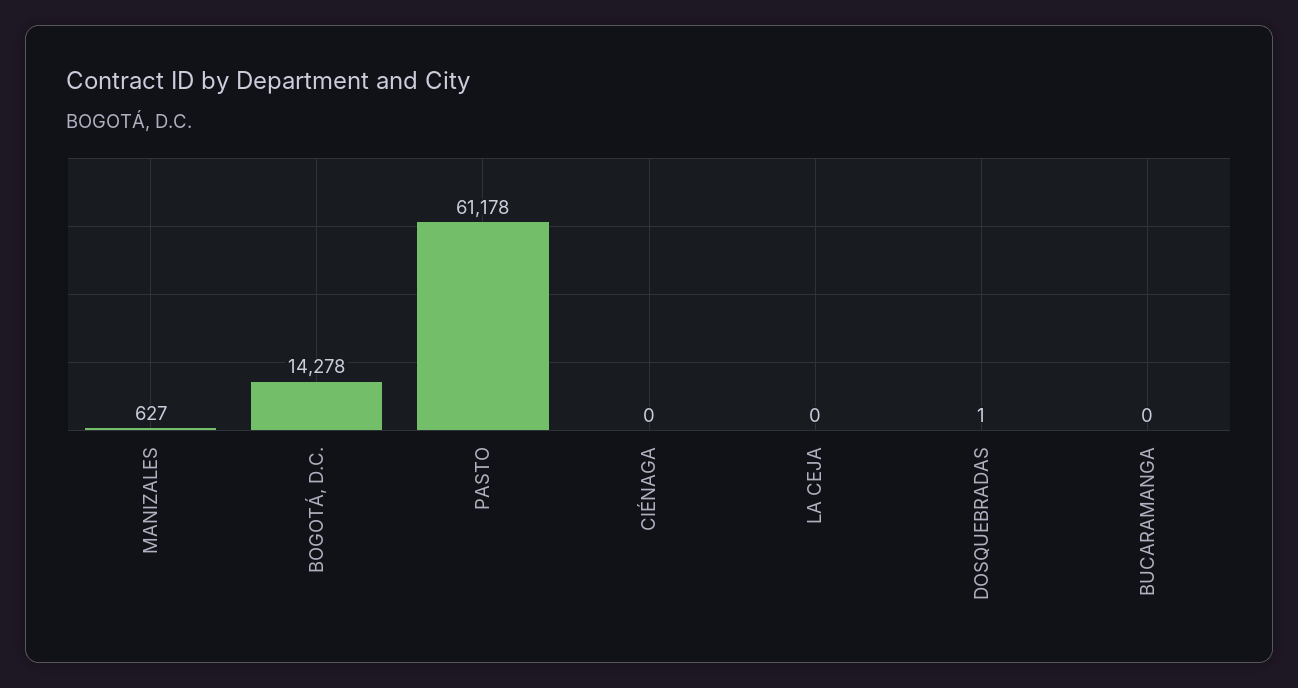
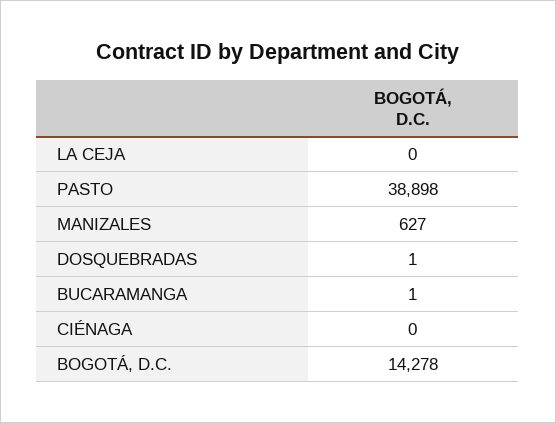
  {
    "MANIZALES": 627,
    "BOGOTÁ, D.C.": 14278,
-   "PASTO": 61178,
+   "PASTO": 38898,
    "CIÉNAGA": 0,
    "LA CEJA": 0,
    "DOSQUEBRADAS": 1,
-   "BUCARAMANGA": 0
+   "BUCARAMANGA": 1
  }

